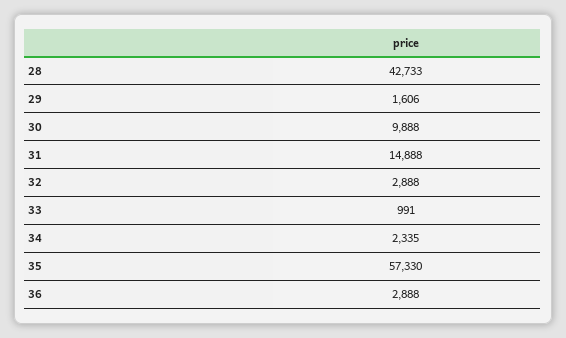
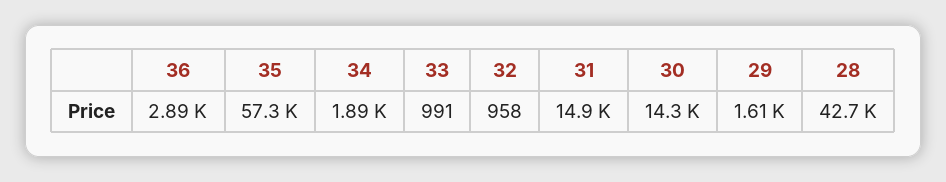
  {
    "28": 42733,
    "29": 1606,
-   "30": 9888,
+   "30": 14300,
    "31": 14888,
-   "32": 2888,
+   "32": 958,
    "33": 991,
-   "34": 2335,
+   "34": 1890,
    "35": 57330,
    "36": 2888
  }

